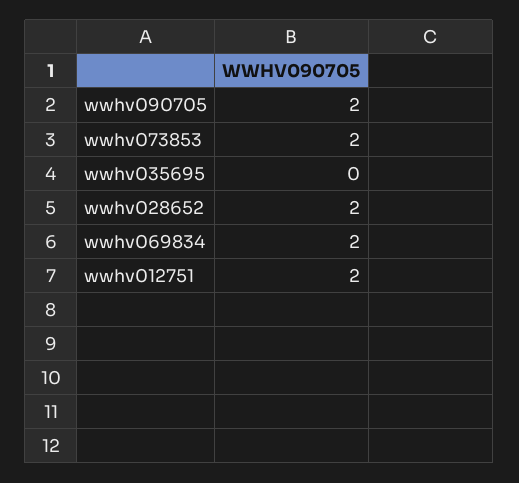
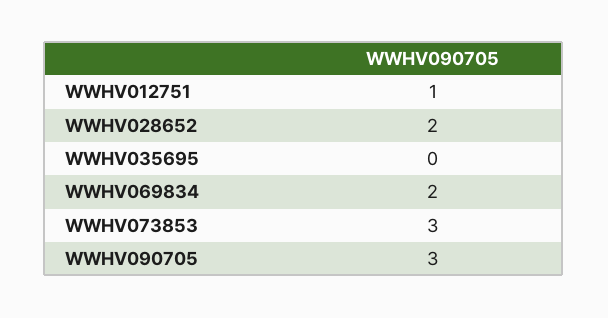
  {
-   "wwhv090705": 2,
+   "wwhv090705": 3,
-   "wwhv073853": 2,
+   "wwhv073853": 3,
    "wwhv035695": 0,
    "wwhv028652": 2,
    "wwhv069834": 2,
-   "wwhv012751": 2
+   "wwhv012751": 1
  }

